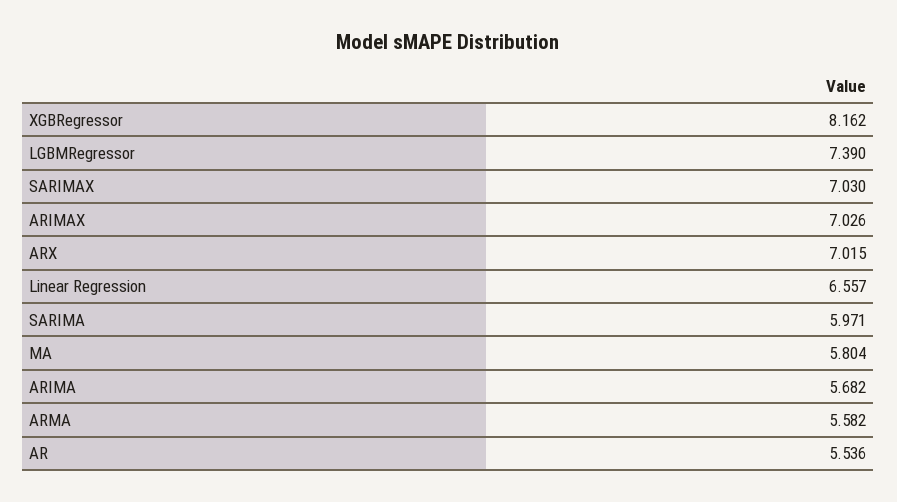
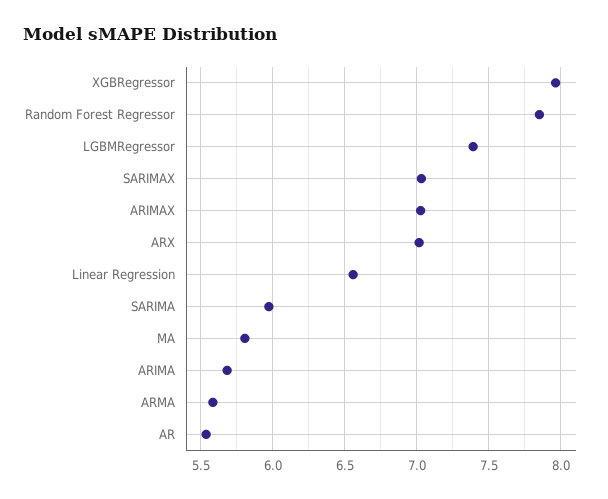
  {
-   "XGBRegressor": 8.162,
+   "XGBRegressor": 7.95,
    "LGBMRegressor": 7.39,
    "SARIMAX": 7.03,
    "ARIMAX": 7.026,
    "ARX": 7.015,
    "Linear Regression": 6.557,
    "SARIMA": 5.971,
    "MA": 5.804,
    "ARIMA": 5.682,
    "ARMA": 5.582,
-   "AR": 5.536
+   "AR": 5.536,
+   "Random Forest Regressor": 7.85
  }

